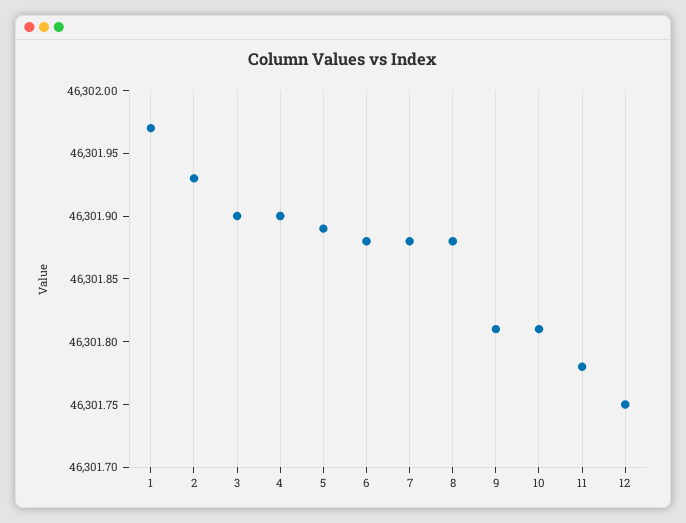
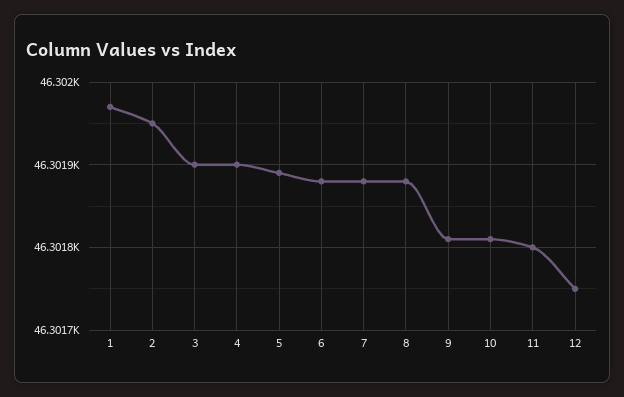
  {
    "1": 46301.97,
-   "2": 46301.93,
+   "2": 46301.95,
    "3": 46301.9,
    "4": 46301.9,
    "5": 46301.89,
    "6": 46301.88,
    "7": 46301.88,
    "8": 46301.88,
    "9": 46301.81,
    "10": 46301.81,
-   "11": 46301.78,
+   "11": 46301.8,
    "12": 46301.75
  }

